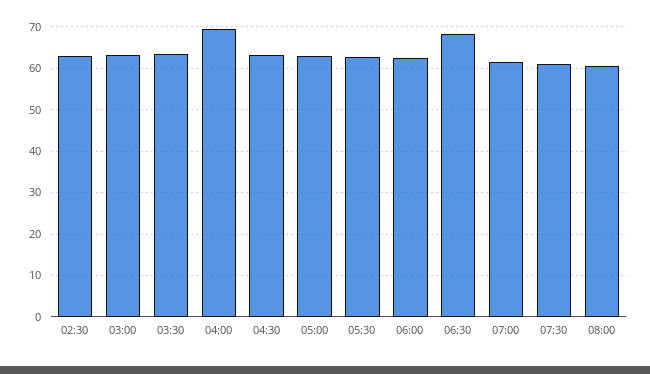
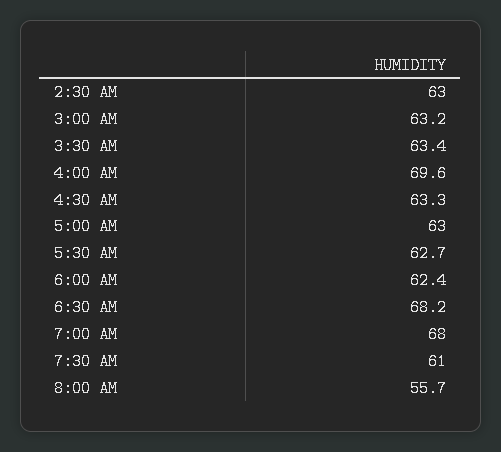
  {
    "02:30": 63,
    "03:00": 63.2,
    "03:30": 63.4,
    "04:00": 69.6,
    "04:30": 63.3,
    "05:00": 63,
    "05:30": 62.7,
    "06:00": 62.4,
    "06:30": 68.2,
-   "07:00": 62,
+   "07:00": 68,
    "07:30": 61,
-   "08:00": 60
+   "08:00": 55.7
  }

